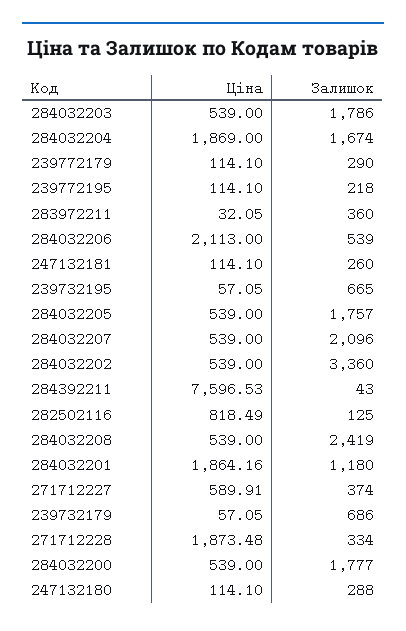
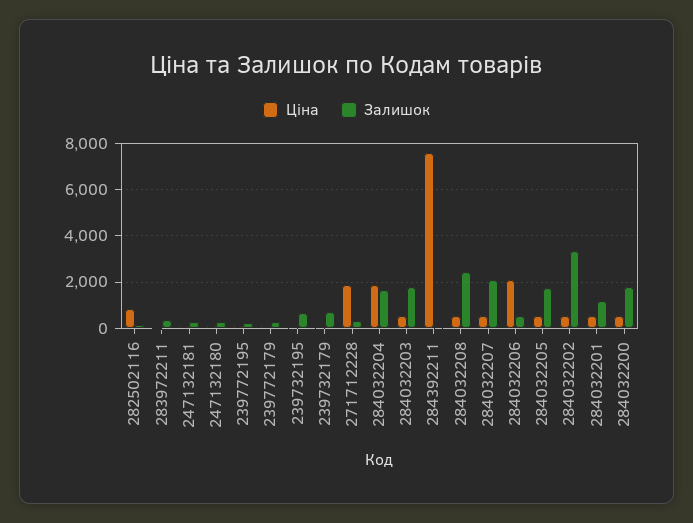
  {
    "Ціна": {
      "284032203": 539,
      "284032204": 1869,
      "239772179": 114.1,
      "239772195": 114.1,
      "283972211": 32.05,
      "284032206": 2113,
      "247132181": 114.1,
      "239732195": 57.05,
      "284032205": 539,
      "284032207": 539,
      "284032202": 539,
      "284392211": 7596.53,
      "282502116": 818.49,
      "284032208": 539,
-     "284032201": 1864.16,
+     "284032201": 500,
-     "271712227": 589.91,
      "239732179": 57.05,
      "271712228": 1873.48,
      "284032200": 539,
      "247132180": 114.1
    },
    "Залишок": {
      "284032203": 1786,
      "284032204": 1674,
      "239772179": 290,
      "239772195": 218,
      "283972211": 360,
      "284032206": 539,
      "247132181": 260,
      "239732195": 665,
      "284032205": 1757,
      "284032207": 2096,
      "284032202": 3360,
      "284392211": 43,
      "282502116": 125,
      "284032208": 2419,
      "284032201": 1180,
-     "271712227": 374,
      "239732179": 686,
      "271712228": 334,
      "284032200": 1777,
      "247132180": 288
    }
  }

